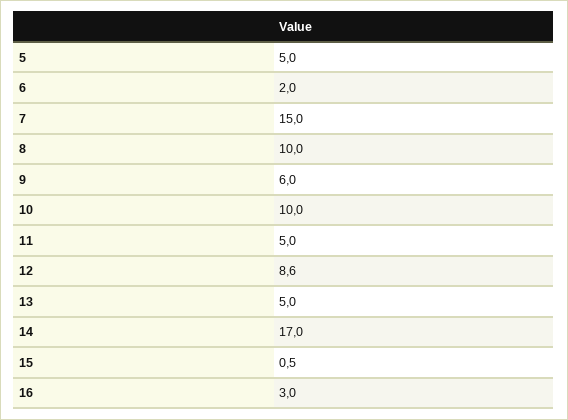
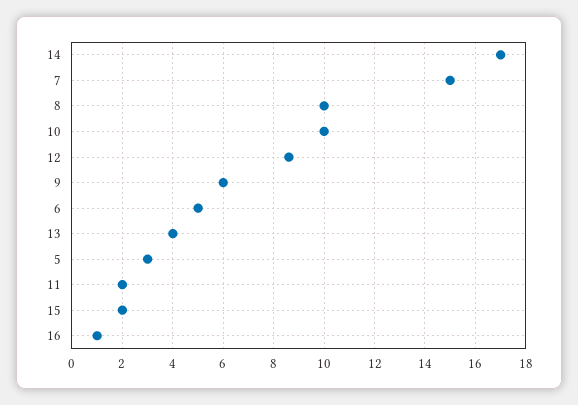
  {
-   "5": 5,
+   "5": 3,
-   "6": 2,
+   "6": 5,
    "7": 15,
    "8": 10,
    "9": 6,
    "10": 10,
-   "11": 5,
+   "11": 2,
    "12": 8.6,
-   "13": 5,
+   "13": 4,
    "14": 17,
-   "15": 0.5,
+   "15": 2,
-   "16": 3
+   "16": 1
  }

